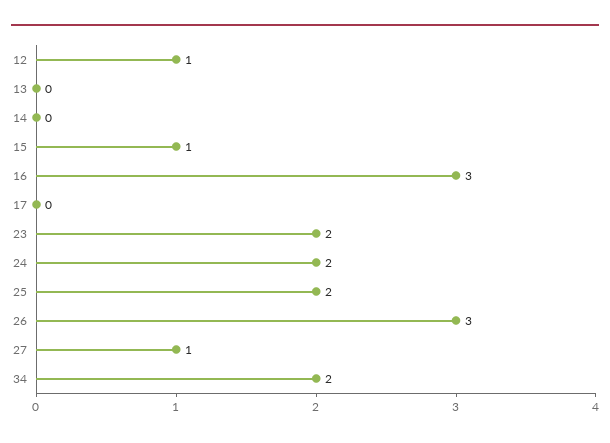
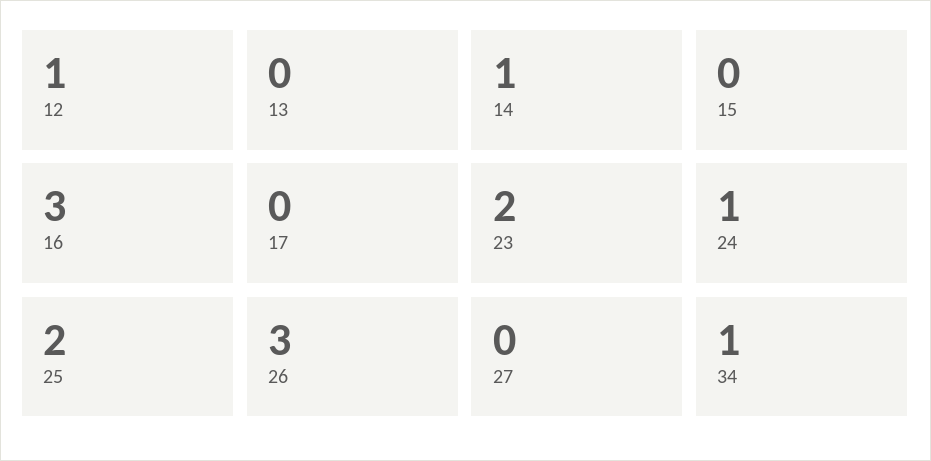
  {
    "12": 1,
    "13": 0,
-   "14": 0,
+   "14": 1,
-   "15": 1,
+   "15": 0,
    "16": 3,
    "17": 0,
    "23": 2,
-   "24": 2,
+   "24": 1,
    "25": 2,
    "26": 3,
-   "27": 1,
+   "27": 0,
-   "34": 2
+   "34": 1
  }

